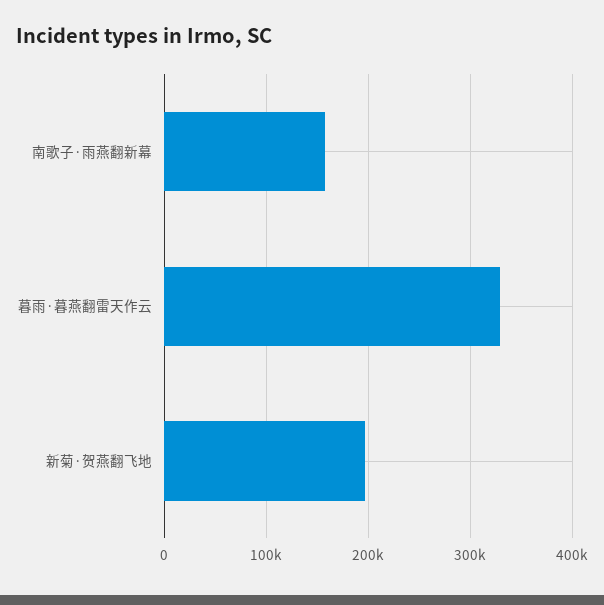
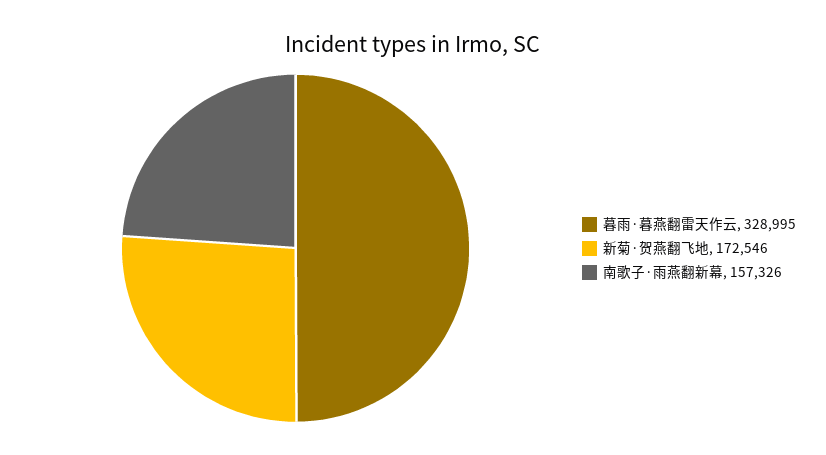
  {
    "南歌子·雨燕翻新幕": 157326,
    "暮雨·暮燕翻雷天作云": 328995,
-   "新菊·贺燕翻飞地": 200000
+   "新菊·贺燕翻飞地": 172546
  }

